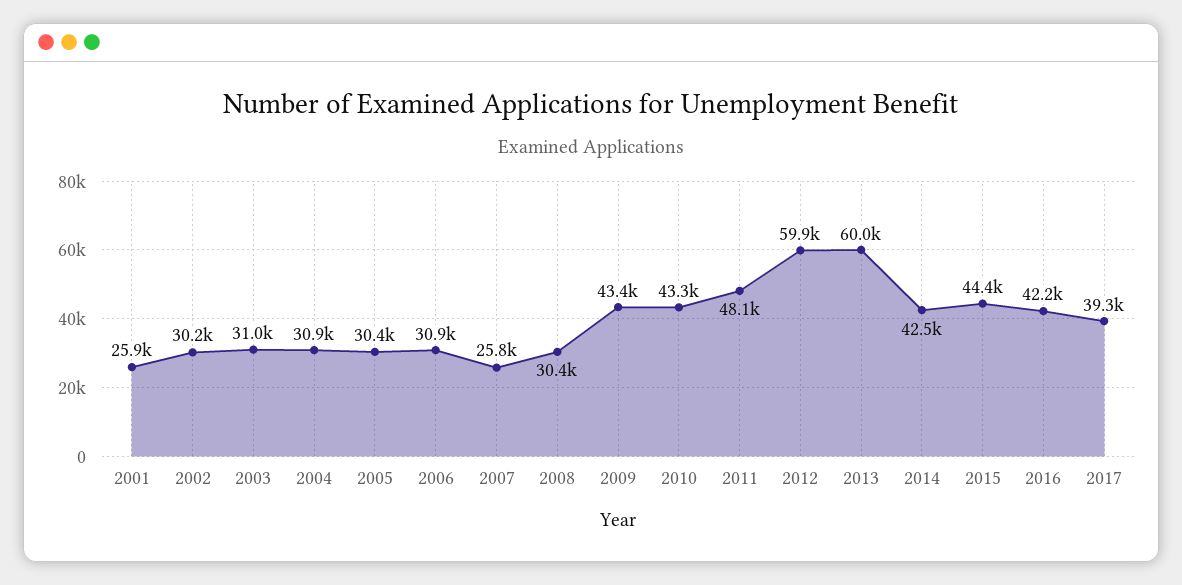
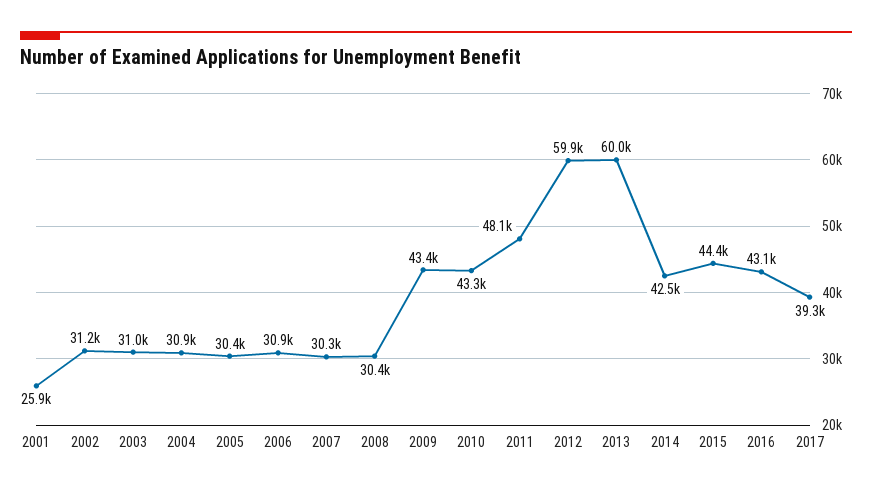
  {
    "2001": 25900,
-   "2002": 30200,
+   "2002": 31200,
    "2003": 31000,
    "2004": 30900,
    "2005": 30400,
    "2006": 30900,
-   "2007": 25800,
+   "2007": 30300,
    "2008": 30400,
    "2009": 43400,
    "2010": 43300,
    "2011": 48100,
    "2012": 59900,
    "2013": 60000,
    "2014": 42500,
    "2015": 44400,
-   "2016": 42200,
+   "2016": 43100,
    "2017": 39300
  }

